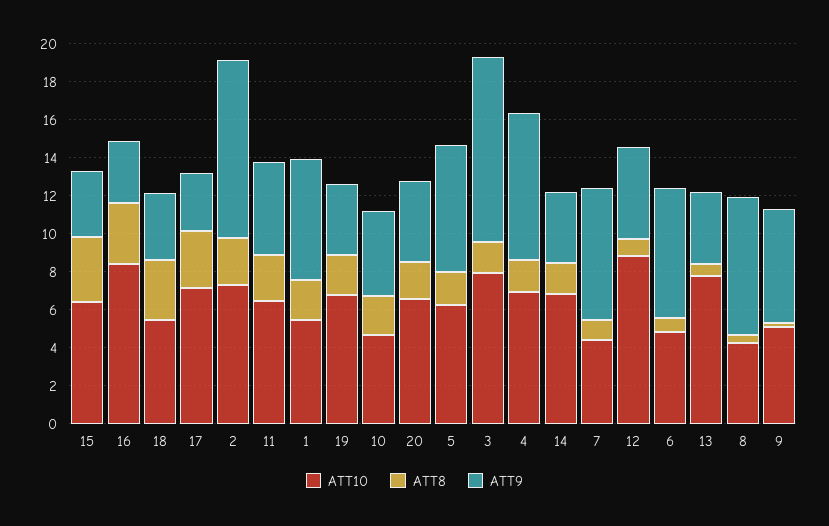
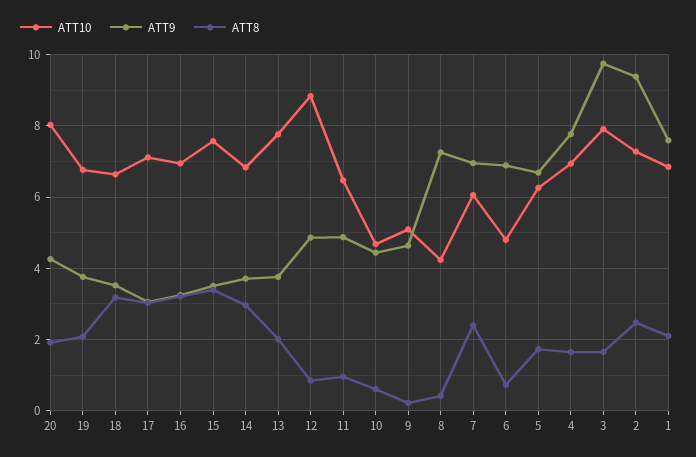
  {
    "ATT10": {
-     "15": 6.5,
+     "15": 7.6,
-     "16": 8.5,
+     "16": 7,
-     "18": 5.5,
+     "18": 6.6,
      "17": 7.2,
      "2": 7.2,
      "11": 6.4,
-     "1": 5.5,
+     "1": 6.8,
      "19": 6.8,
      "10": 4.6,
-     "20": 6.5,
+     "20": 8,
      "5": 6.2,
      "3": 8,
      "4": 7,
      "14": 6.8,
-     "7": 4.5,
+     "7": 6,
      "12": 8.8,
      "6": 4.8,
      "13": 7.8,
      "8": 4.2,
      "9": 5
    },
    "ATT8": {
      "15": 3.4,
      "16": 3.2,
      "18": 3.2,
      "17": 3,
      "2": 2.4,
-     "11": 2.5,
+     "11": 1,
      "1": 2.2,
      "19": 2,
-     "10": 2,
+     "10": 0.6,
      "20": 2,
      "5": 1.8,
      "3": 1.6,
      "4": 1.6,
-     "14": 1.5,
+     "14": 3,
-     "7": 1,
+     "7": 2.4,
      "12": 0.8,
      "6": 0.8,
-     "13": 0.5,
+     "13": 2,
      "8": 0.4,
      "9": 0.2
    },
    "ATT9": {
      "15": 3.6,
      "16": 3.2,
      "18": 3.6,
      "17": 3,
      "2": 9.4,
      "11": 4.8,
-     "1": 6.5,
+     "1": 7.6,
      "19": 3.8,
      "10": 4.4,
      "20": 4.2,
      "5": 6.6,
      "3": 9.8,
      "4": 7.8,
      "14": 3.8,
      "7": 7,
      "12": 4.8,
      "6": 6.8,
      "13": 3.8,
      "8": 7.2,
-     "9": 6
+     "9": 4.6
    }
  }

